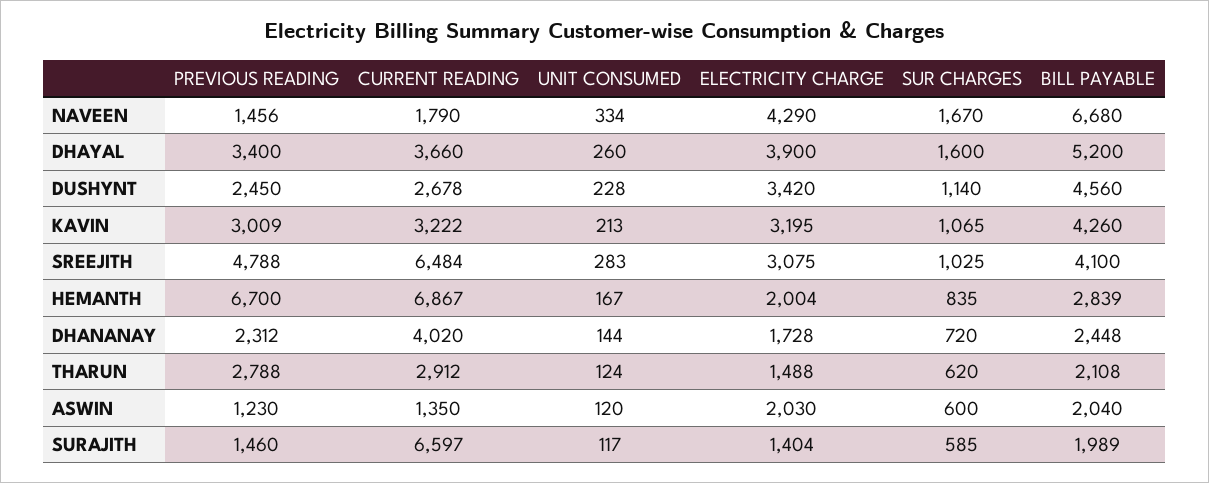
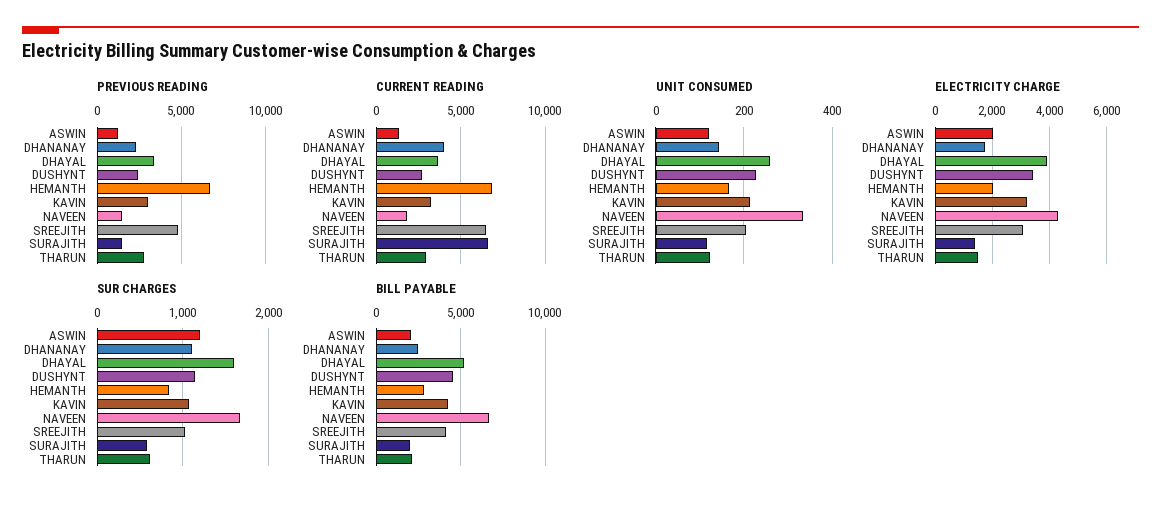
  {
    "PREVIOUS READING": {
      "NAVEEN": 1456,
      "DHAYAL": 3400,
      "DUSHYNT": 2450,
      "KAVIN": 3009,
      "SREEJITH": 4788,
      "HEMANTH": 6700,
      "DHANANAY": 2312,
      "THARUN": 2788,
      "ASWIN": 1230,
      "SURAJITH": 1460
    },
    "CURRENT READING": {
      "NAVEEN": 1790,
      "DHAYAL": 3660,
      "DUSHYNT": 2678,
      "KAVIN": 3222,
      "SREEJITH": 6484,
      "HEMANTH": 6867,
      "DHANANAY": 4020,
      "THARUN": 2912,
      "ASWIN": 1350,
      "SURAJITH": 6597
    },
    "UNIT CONSUMED": {
      "NAVEEN": 334,
      "DHAYAL": 260,
      "DUSHYNT": 228,
      "KAVIN": 213,
-     "SREEJITH": 283,
+     "SREEJITH": 200,
      "HEMANTH": 167,
      "DHANANAY": 144,
      "THARUN": 124,
      "ASWIN": 120,
      "SURAJITH": 117
    },
    "ELECTRICITY CHARGE": {
      "NAVEEN": 4290,
      "DHAYAL": 3900,
      "DUSHYNT": 3420,
      "KAVIN": 3195,
      "SREEJITH": 3075,
      "HEMANTH": 2004,
      "DHANANAY": 1728,
      "THARUN": 1488,
      "ASWIN": 2030,
      "SURAJITH": 1404
    },
    "SUR CHARGES": {
      "NAVEEN": 1670,
      "DHAYAL": 1600,
      "DUSHYNT": 1140,
      "KAVIN": 1065,
      "SREEJITH": 1025,
      "HEMANTH": 835,
-     "DHANANAY": 720,
+     "DHANANAY": 1100,
      "THARUN": 620,
-     "ASWIN": 600,
+     "ASWIN": 1200,
      "SURAJITH": 585
    },
    "BILL PAYABLE": {
      "NAVEEN": 6680,
      "DHAYAL": 5200,
      "DUSHYNT": 4560,
      "KAVIN": 4260,
      "SREEJITH": 4100,
      "HEMANTH": 2839,
      "DHANANAY": 2448,
      "THARUN": 2108,
      "ASWIN": 2040,
      "SURAJITH": 1989
    }
  }

